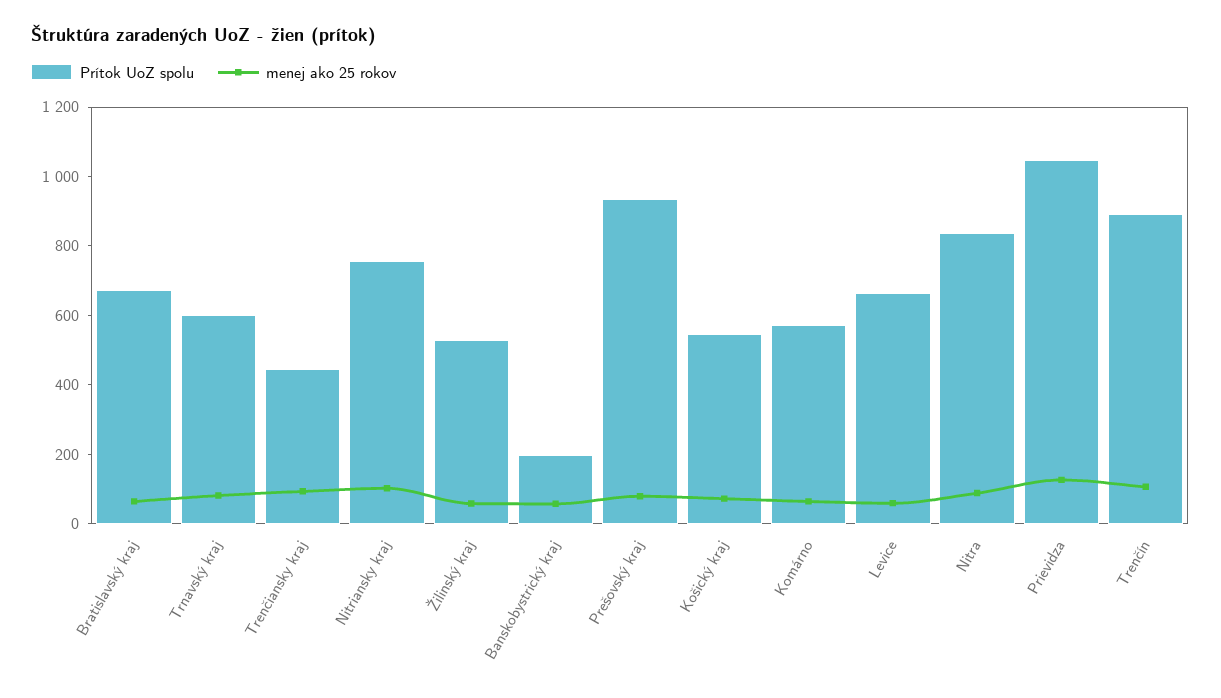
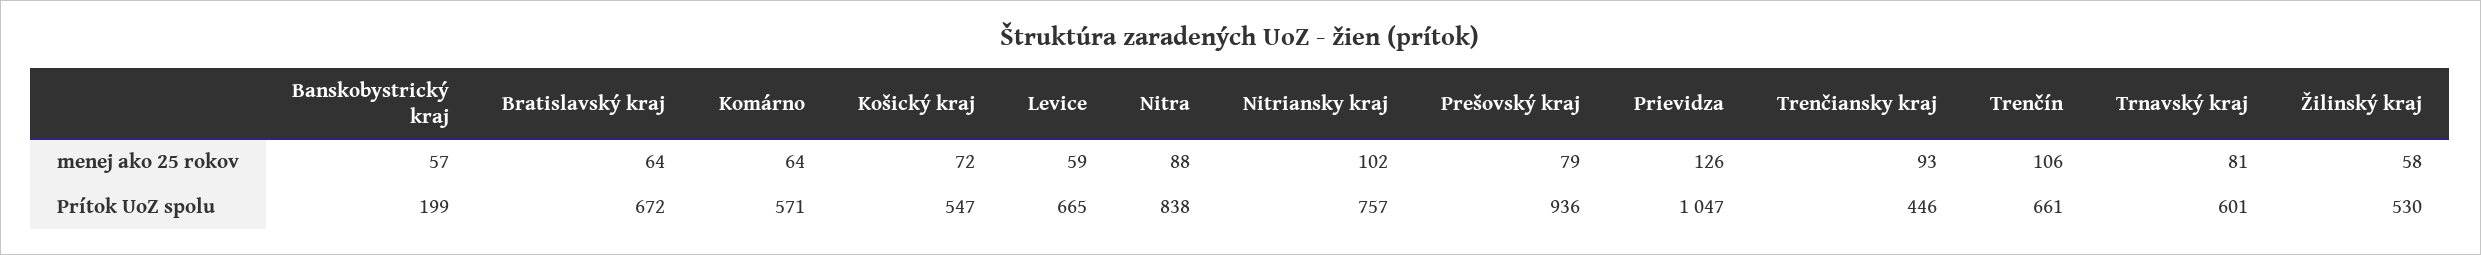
  {
    "Prítok UoZ spolu": {
      "Bratislavský kraj": 672,
      "Trnavský kraj": 601,
      "Trenčiansky kraj": 446,
      "Nitriansky kraj": 757,
      "Žilinský kraj": 530,
      "Banskobystrický kraj": 199,
      "Prešovský kraj": 936,
      "Košický kraj": 547,
      "Komárno": 571,
      "Levice": 665,
      "Nitra": 838,
      "Prievidza": 1047,
-     "Trenčín": 900
+     "Trenčín": 661
    },
    "menej ako 25 rokov": {
      "Bratislavský kraj": 64,
      "Trnavský kraj": 81,
      "Trenčiansky kraj": 93,
      "Nitriansky kraj": 102,
      "Žilinský kraj": 58,
      "Banskobystrický kraj": 57,
      "Prešovský kraj": 79,
      "Košický kraj": 72,
      "Komárno": 64,
      "Levice": 59,
      "Nitra": 88,
      "Prievidza": 126,
      "Trenčín": 106
    }
  }

